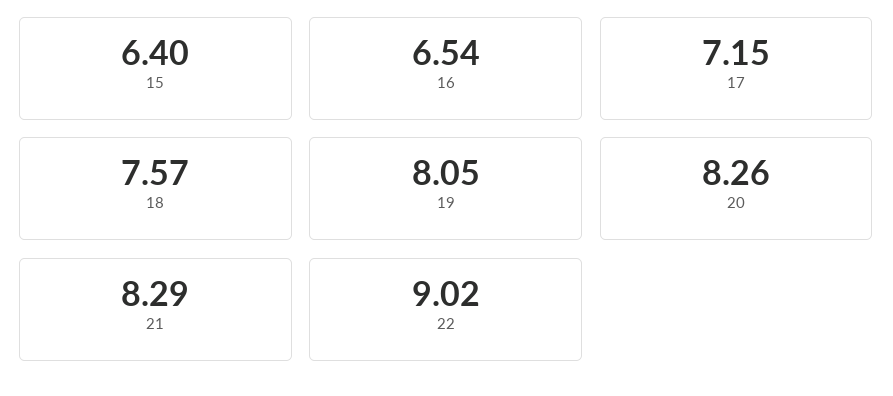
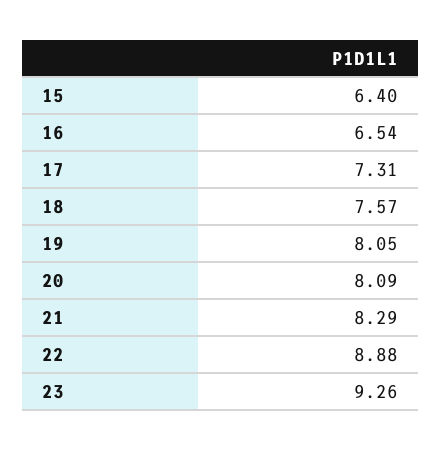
  {
    "15": 6.4,
    "16": 6.54,
-   "17": 7.15,
+   "17": 7.31,
    "18": 7.57,
    "19": 8.05,
-   "20": 8.26,
+   "20": 8.09,
    "21": 8.29,
-   "22": 9.02
+   "22": 8.88,
+   "23": 9.26
  }

